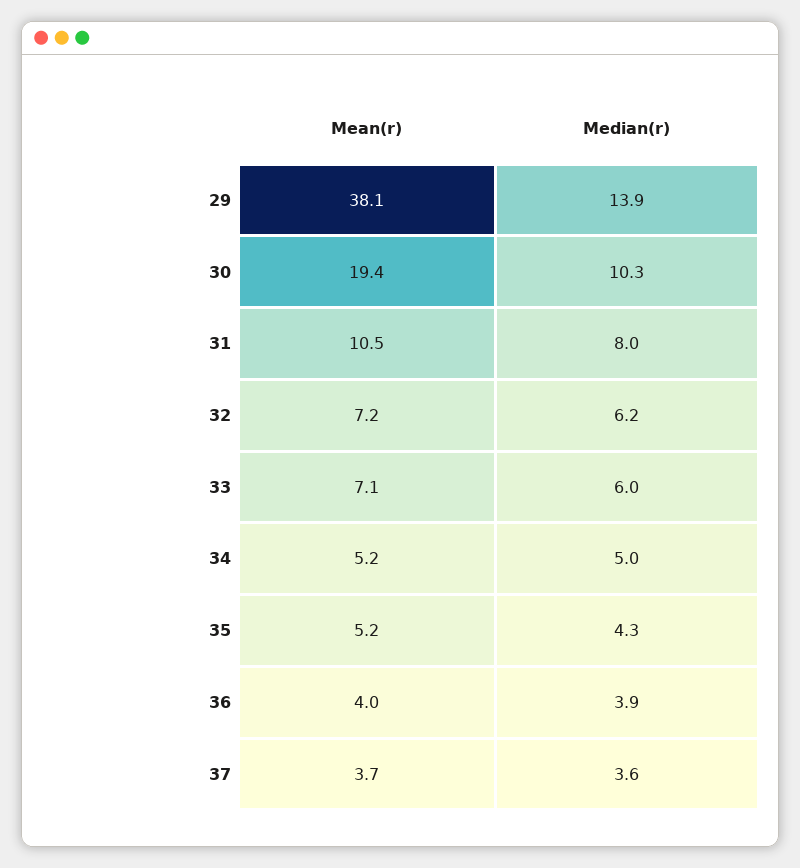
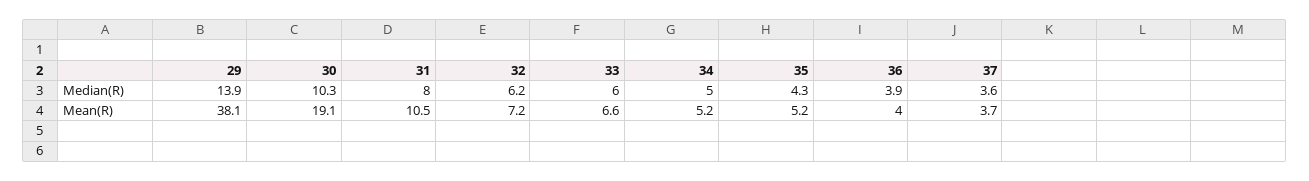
  {
    "Mean(r)": {
      "29": 38.1,
-     "30": 19.4,
+     "30": 19.1,
      "31": 10.5,
      "32": 7.2,
-     "33": 7.1,
+     "33": 6.6,
      "34": 5.2,
      "35": 5.2,
      "36": 4,
      "37": 3.7
    },
    "Median(r)": {
      "29": 13.9,
      "30": 10.3,
      "31": 8,
      "32": 6.2,
      "33": 6,
      "34": 5,
      "35": 4.3,
      "36": 3.9,
      "37": 3.6
    }
  }

